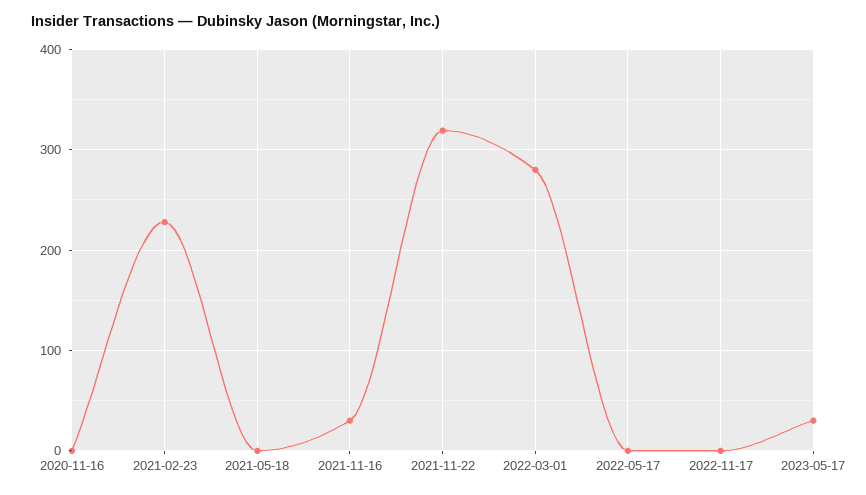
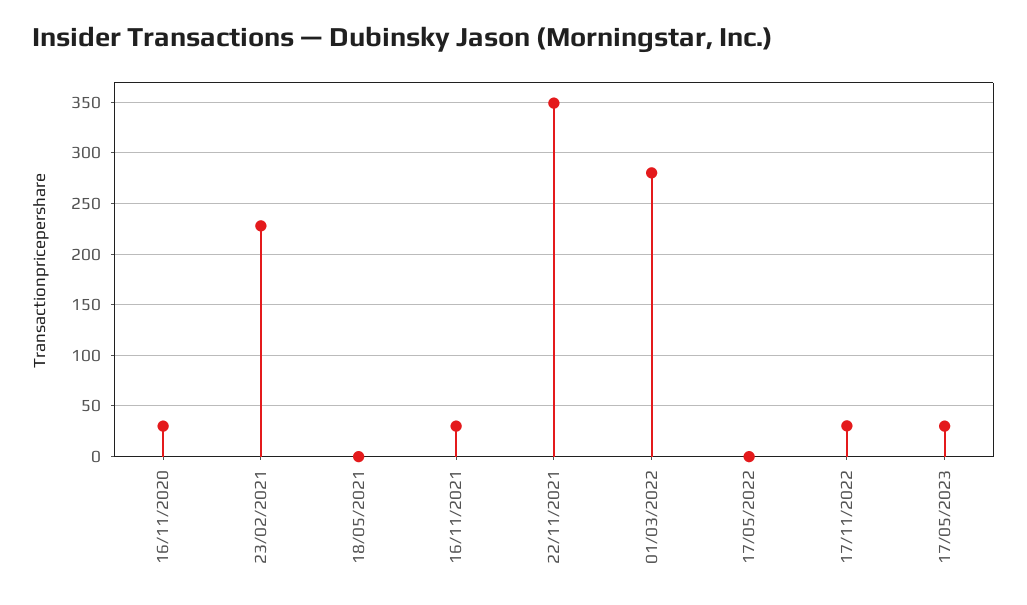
  {
-   "2020-11-16": 0,
+   "2020-11-16": 30,
    "2021-02-23": 230,
    "2021-05-18": 0,
    "2021-11-16": 30,
-   "2021-11-22": 320,
+   "2021-11-22": 350,
    "2022-03-01": 280,
    "2022-05-17": 0,
-   "2022-11-17": 0,
+   "2022-11-17": 30,
    "2023-05-17": 30
  }

